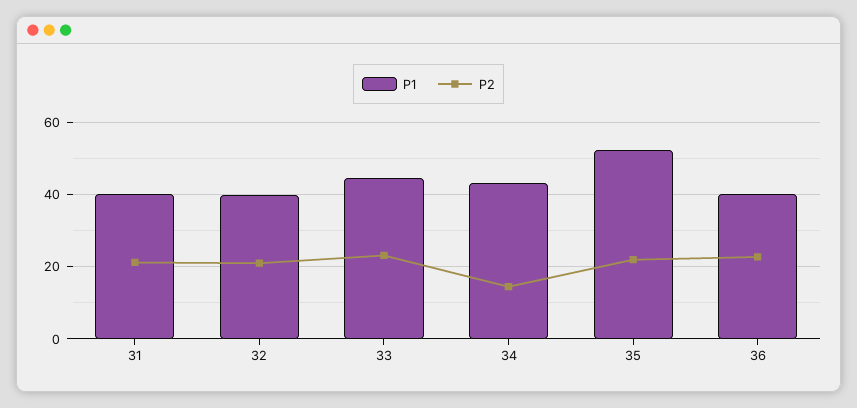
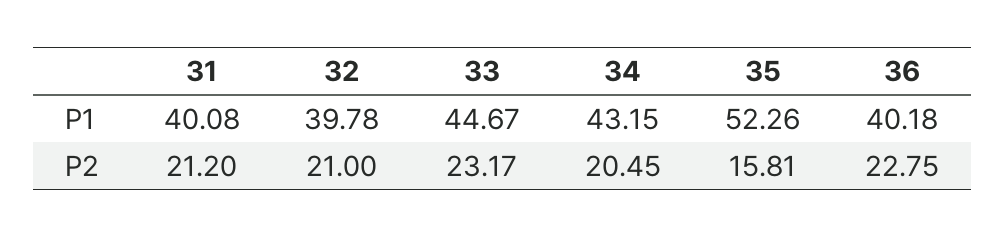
  {
    "P1": {
      "31": 40.08,
      "32": 39.78,
      "33": 44.67,
      "34": 43.15,
      "35": 52.26,
      "36": 40.18
    },
    "P2": {
      "31": 21.2,
      "32": 21,
      "33": 23.17,
-     "34": 14,
+     "34": 20.45,
-     "35": 22,
+     "35": 15.81,
      "36": 22.75
    }
  }

